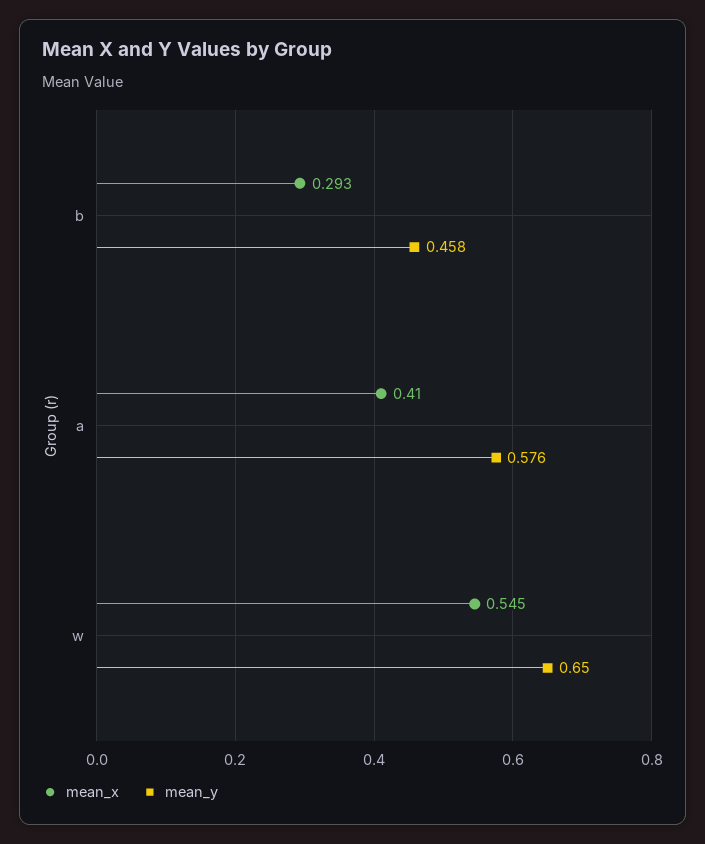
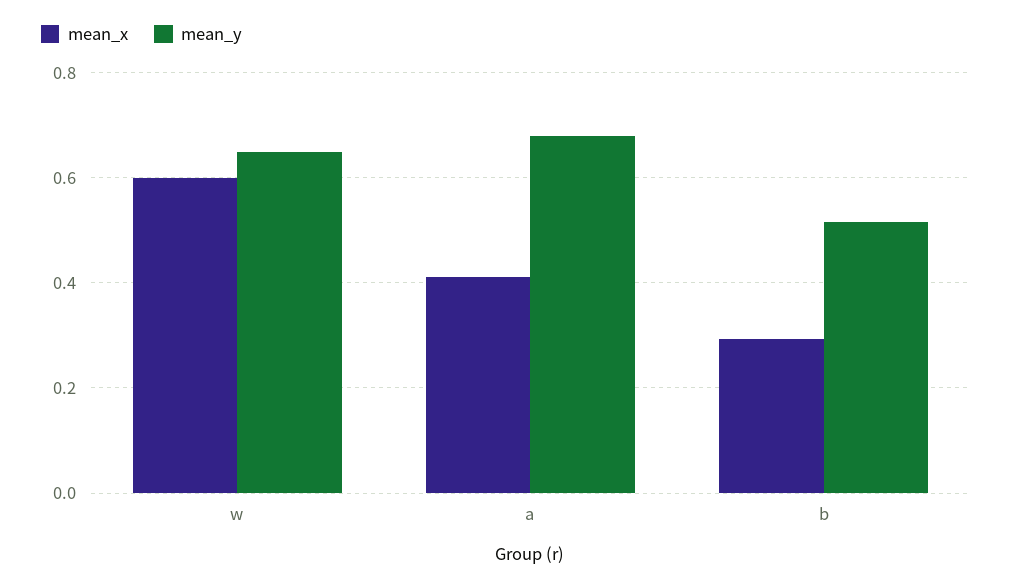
  {
    "mean_x": {
      "b": 0.293,
      "a": 0.41,
-     "w": 0.545
+     "w": 0.6
    },
    "mean_y": {
-     "b": 0.458,
+     "b": 0.52,
-     "a": 0.576,
+     "a": 0.68,
      "w": 0.65
    }
  }

